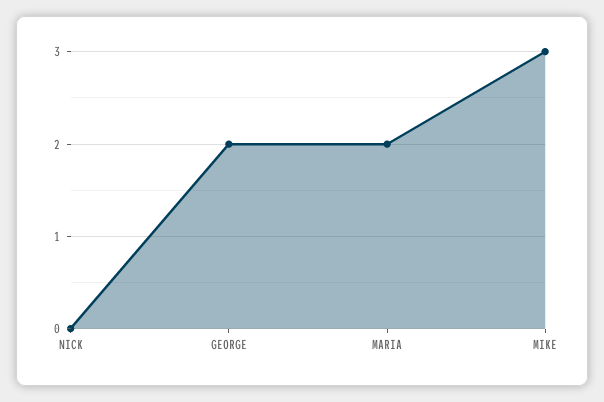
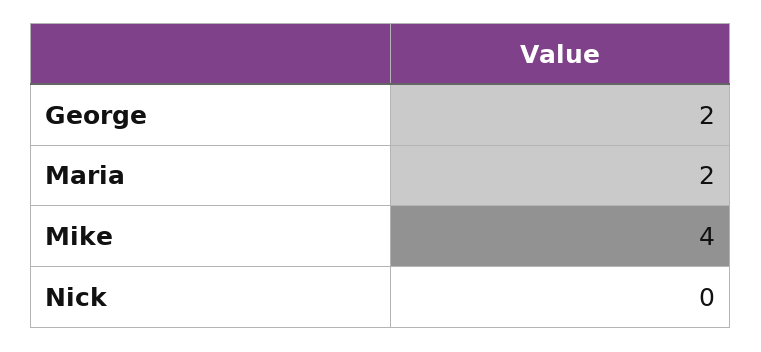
  {
    "NICK": 0,
    "GEORGE": 2,
    "MARIA": 2,
-   "MIKE": 3
+   "MIKE": 4
  }

